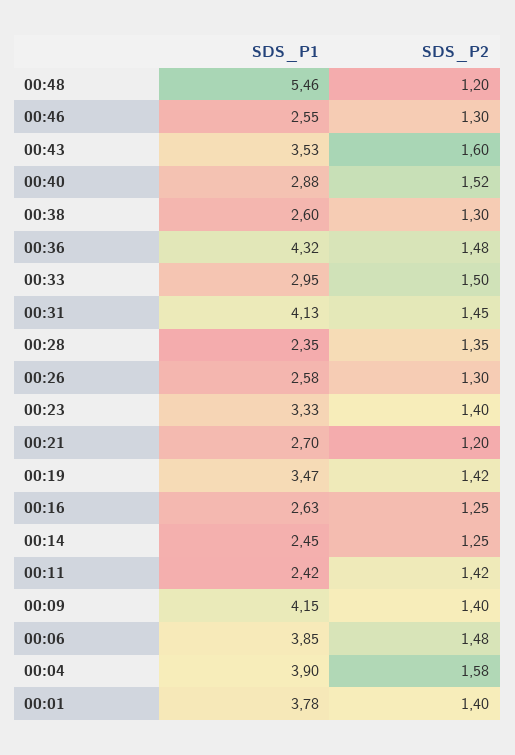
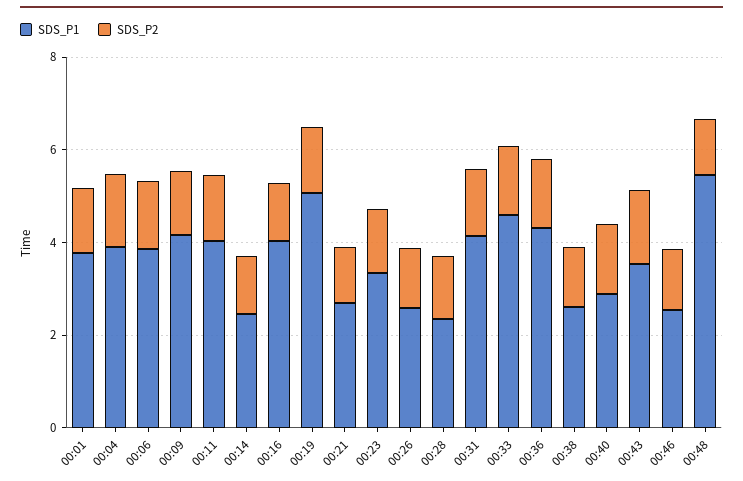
  {
    "SDS_P1": {
      "00:48": 5.46,
      "00:46": 2.55,
      "00:43": 3.53,
      "00:40": 2.88,
      "00:38": 2.6,
      "00:36": 4.32,
-     "00:33": 2.95,
+     "00:33": 4.5,
      "00:31": 4.13,
      "00:28": 2.35,
      "00:26": 2.58,
      "00:23": 3.33,
      "00:21": 2.7,
-     "00:19": 3.47,
+     "00:19": 5,
-     "00:16": 2.63,
+     "00:16": 4,
      "00:14": 2.45,
-     "00:11": 2.42,
+     "00:11": 4,
      "00:09": 4.15,
      "00:06": 3.85,
      "00:04": 3.9,
      "00:01": 3.78
    },
    "SDS_P2": {
      "00:48": 1.2,
      "00:46": 1.3,
      "00:43": 1.6,
      "00:40": 1.52,
      "00:38": 1.3,
      "00:36": 1.48,
      "00:33": 1.5,
      "00:31": 1.45,
      "00:28": 1.35,
      "00:26": 1.3,
      "00:23": 1.4,
      "00:21": 1.2,
      "00:19": 1.42,
      "00:16": 1.25,
      "00:14": 1.25,
      "00:11": 1.42,
      "00:09": 1.4,
      "00:06": 1.48,
      "00:04": 1.58,
      "00:01": 1.4
    }
  }

